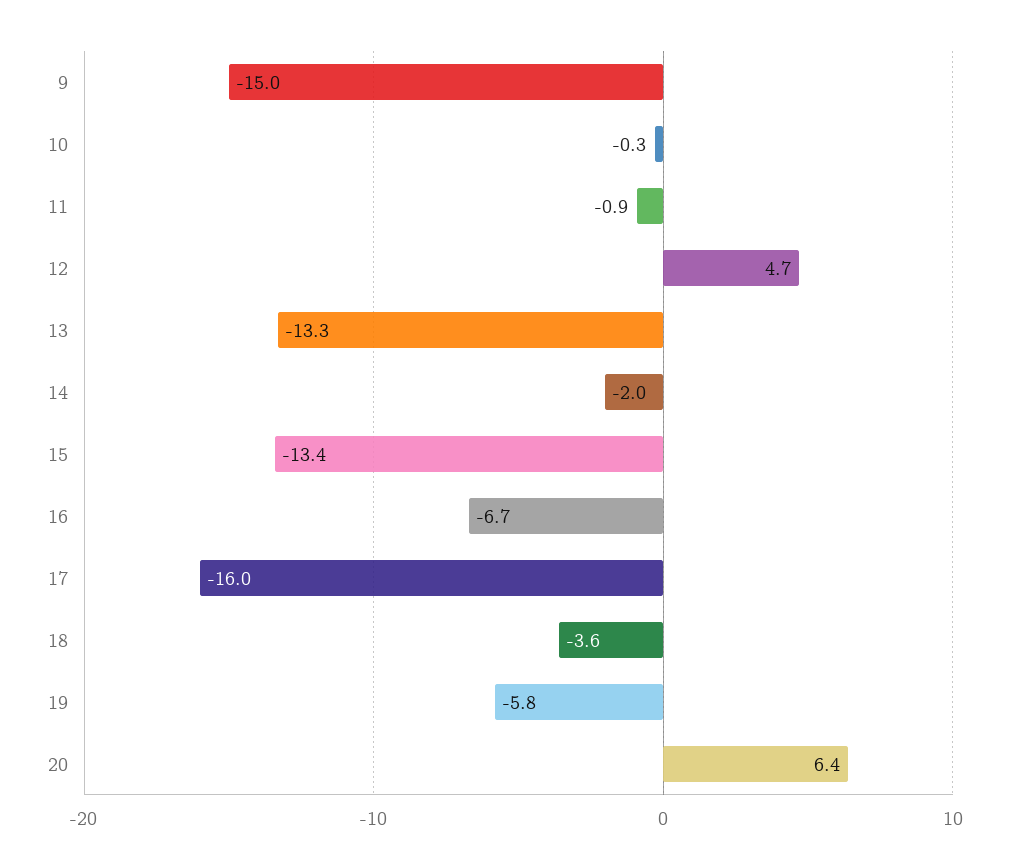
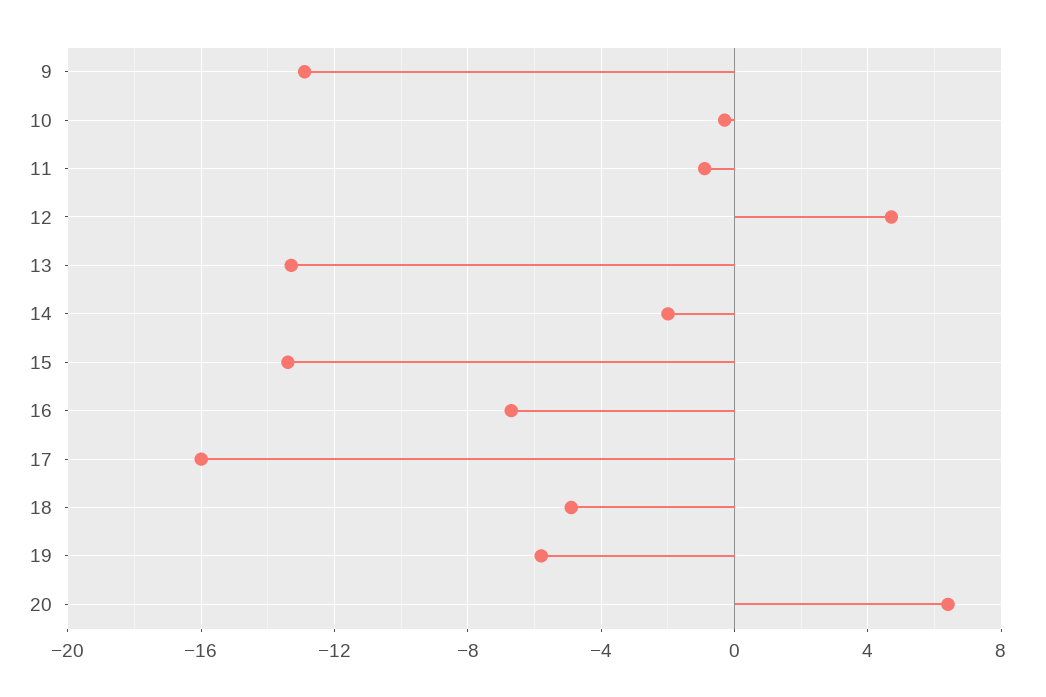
  {
-   "9": -15,
+   "9": -13,
    "10": -0.3,
    "11": -0.9,
    "12": 4.7,
    "13": -13.3,
    "14": -2,
    "15": -13.4,
    "16": -6.7,
    "17": -16,
-   "18": -3.6,
+   "18": -5,
    "19": -5.8,
    "20": 6.4
  }

